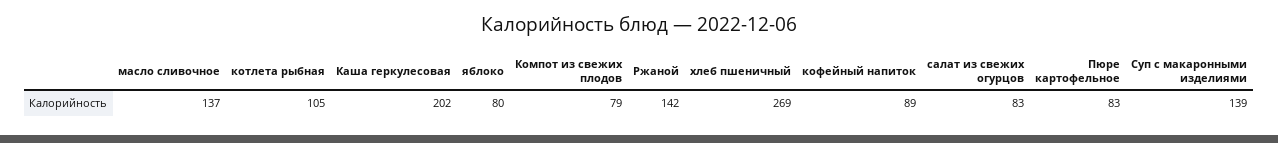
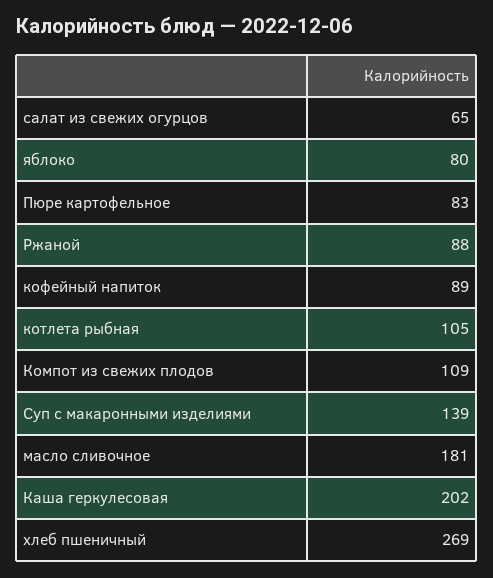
  {
-   "масло сливочное": 137,
+   "масло сливочное": 181,
    "котлета рыбная": 105,
    "Каша геркулесовая": 202,
    "яблоко": 80,
-   "Компот из свежих плодов": 79,
+   "Компот из свежих плодов": 109,
-   "Ржаной": 142,
+   "Ржаной": 88,
    "хлеб пшеничный": 269,
    "кофейный напиток": 89,
-   "салат из свежих огурцов": 83,
+   "салат из свежих огурцов": 65,
    "Пюре картофельное": 83,
    "Суп с макаронными изделиями": 139
  }

